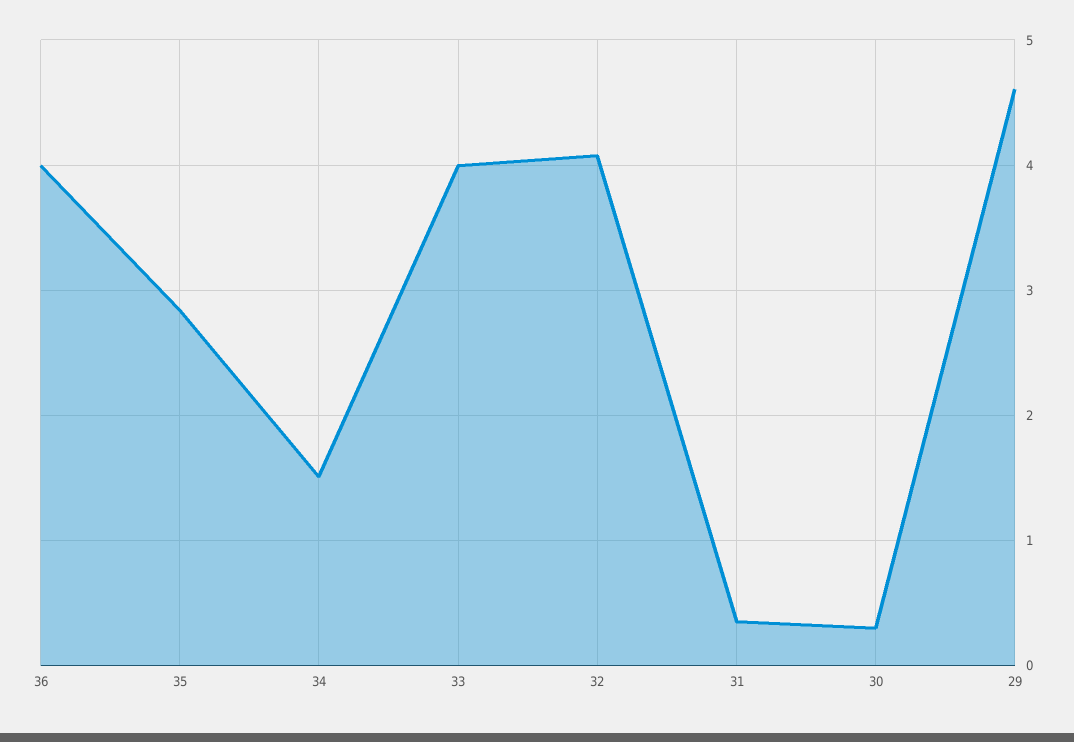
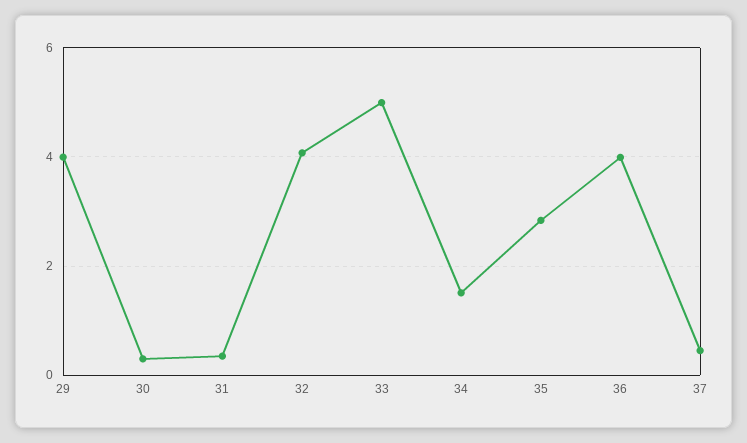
  {
    "36": 4,
    "35": 2.8,
    "34": 1.5,
-   "33": 4,
+   "33": 5,
    "32": 4.1,
    "31": 0.4,
    "30": 0.3,
-   "29": 4.6
+   "29": 4,
+   "37": 0.4
  }

